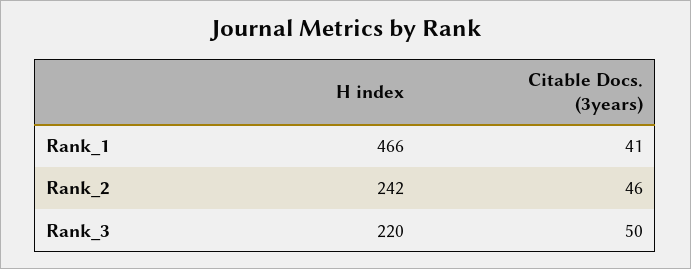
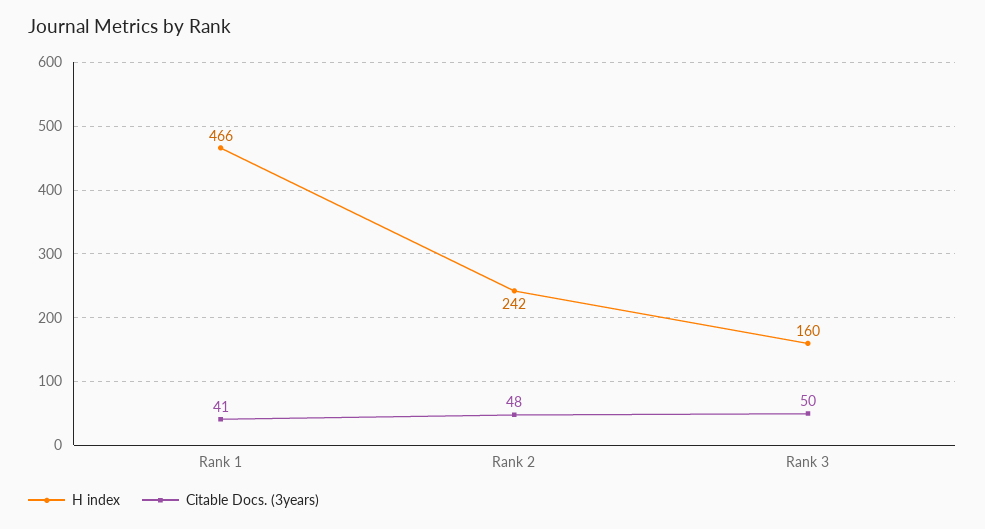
  {
    "H index": {
      "Rank_1": 466,
      "Rank_2": 242,
-     "Rank_3": 220
+     "Rank_3": 160
    },
    "Citable Docs. (3years)": {
      "Rank_1": 41,
-     "Rank_2": 46,
+     "Rank_2": 48,
      "Rank_3": 50
    }
  }

